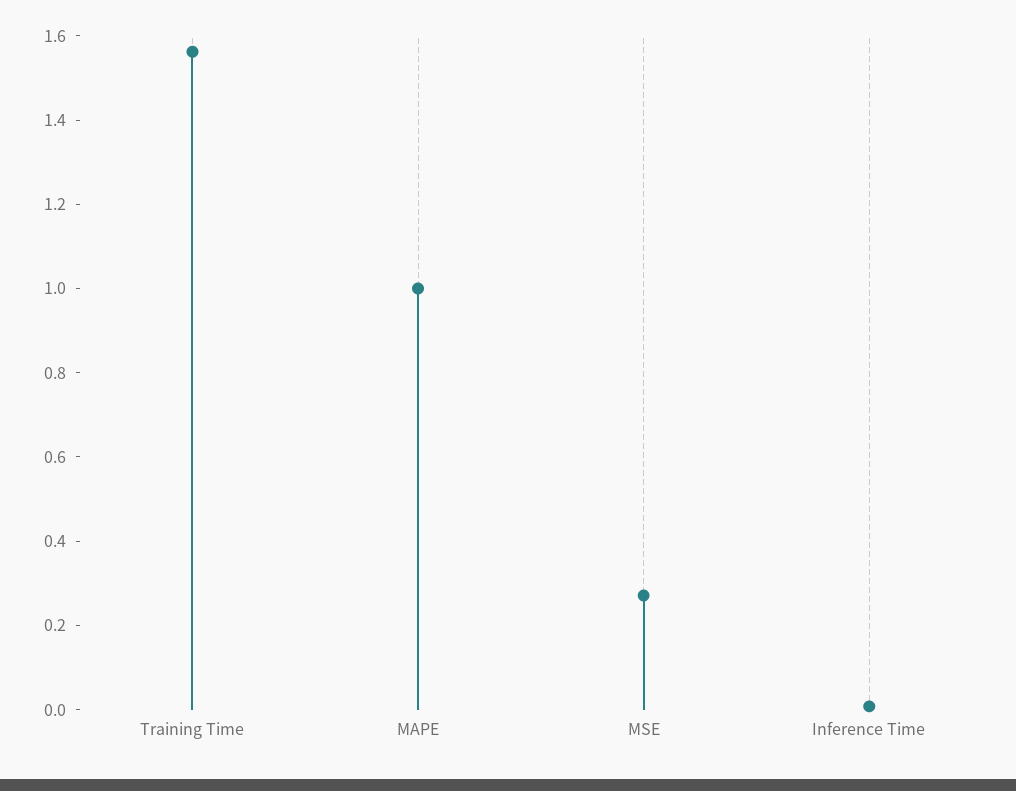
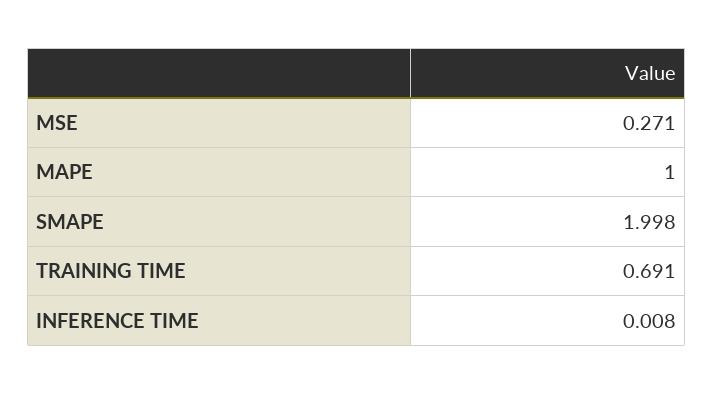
  {
-   "Training Time": 1.55,
+   "Training Time": 0.691,
    "MAPE": 1,
    "MSE": 0.271,
-   "Inference Time": 0.008
+   "Inference Time": 0.008,
+   "SMAPE": 1.998
  }

